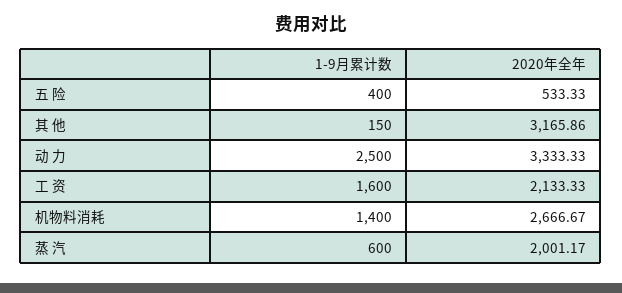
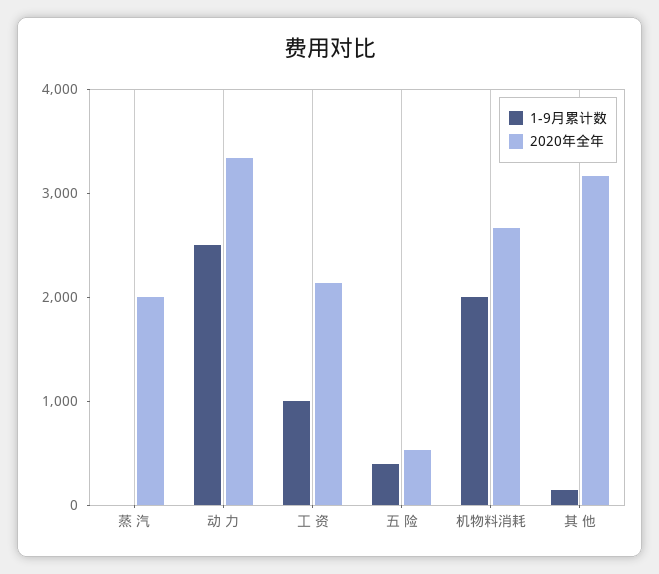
  {
    "1-9月累计数": {
      "五 险": 400,
      "其 他": 150,
      "动 力": 2500,
-     "工 资": 1600,
+     "工 资": 1000,
-     "机物料消耗": 1400,
+     "机物料消耗": 2000,
-     "蒸 汽": 600
+     "蒸 汽": 0
    },
    "2020年全年": {
      "五 险": 533.33,
      "其 他": 3165.86,
      "动 力": 3333.33,
      "工 资": 2133.33,
      "机物料消耗": 2666.67,
      "蒸 汽": 2001.17
    }
  }

